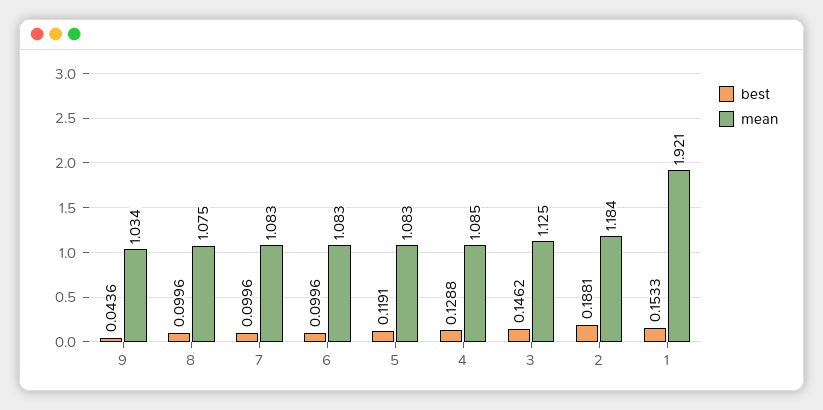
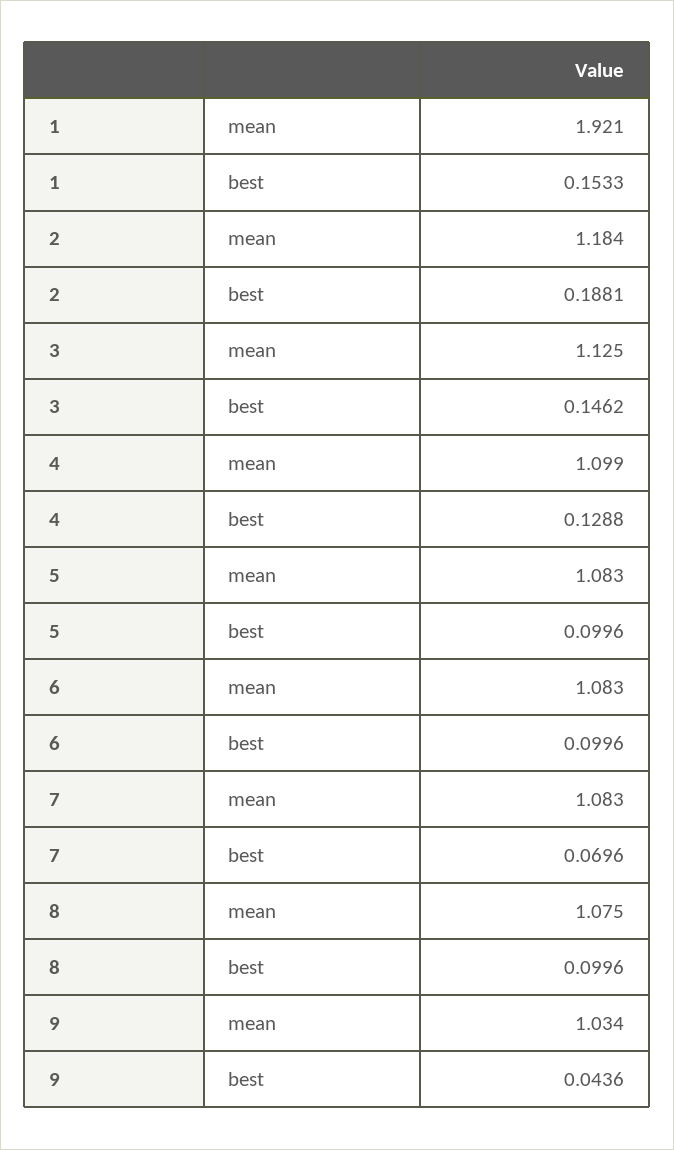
  {
    "best": {
      "9": 0.0436,
      "8": 0.0996,
-     "7": 0.0996,
+     "7": 0.0696,
      "6": 0.0996,
-     "5": 0.1191,
+     "5": 0.0996,
      "4": 0.1288,
      "3": 0.1462,
      "2": 0.1881,
      "1": 0.1533
    },
    "mean": {
      "9": 1.034,
      "8": 1.075,
      "7": 1.083,
      "6": 1.083,
      "5": 1.083,
-     "4": 1.085,
+     "4": 1.099,
      "3": 1.125,
      "2": 1.184,
      "1": 1.921
    }
  }

